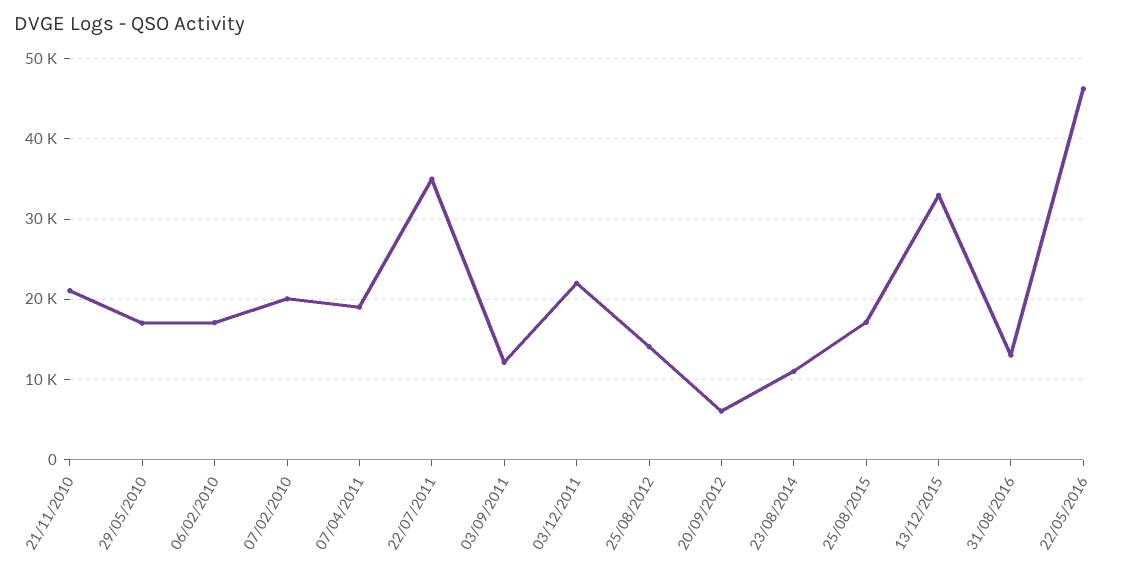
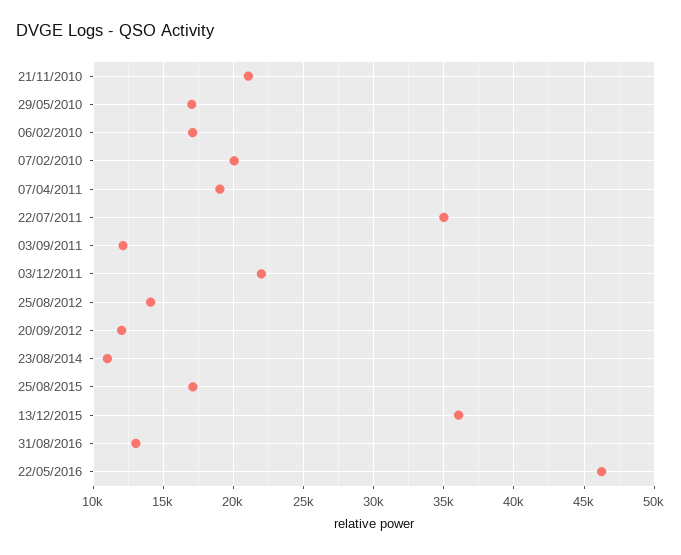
  {
    "21/11/2010": 21000,
    "29/05/2010": 17000,
    "06/02/2010": 17000,
    "07/02/2010": 20000,
    "07/04/2011": 19000,
    "22/07/2011": 35000,
    "03/09/2011": 12000,
    "03/12/2011": 22000,
    "25/08/2012": 14000,
-   "20/09/2012": 6000,
+   "20/09/2012": 12000,
    "23/08/2014": 11000,
    "25/08/2015": 17000,
-   "13/12/2015": 33000,
+   "13/12/2015": 36000,
    "31/08/2016": 13000,
    "22/05/2016": 46000
  }

